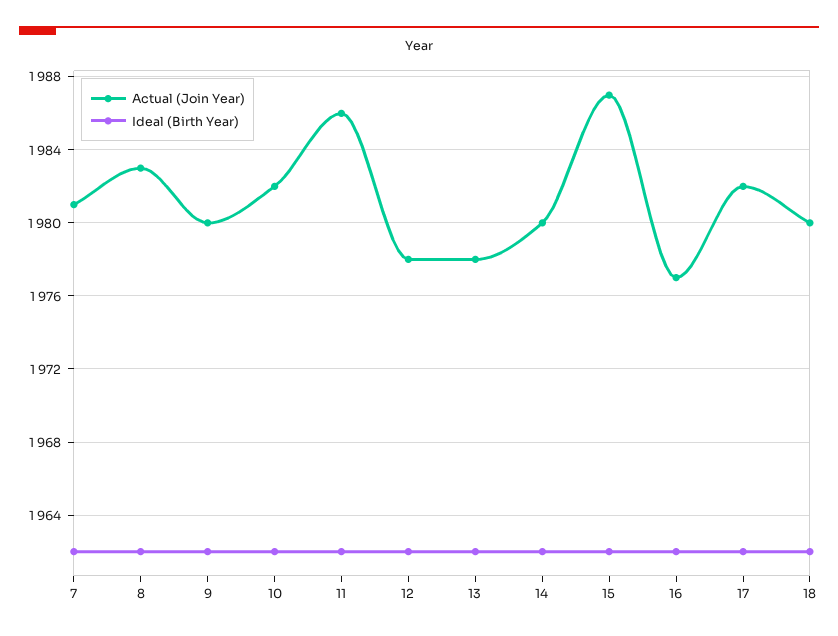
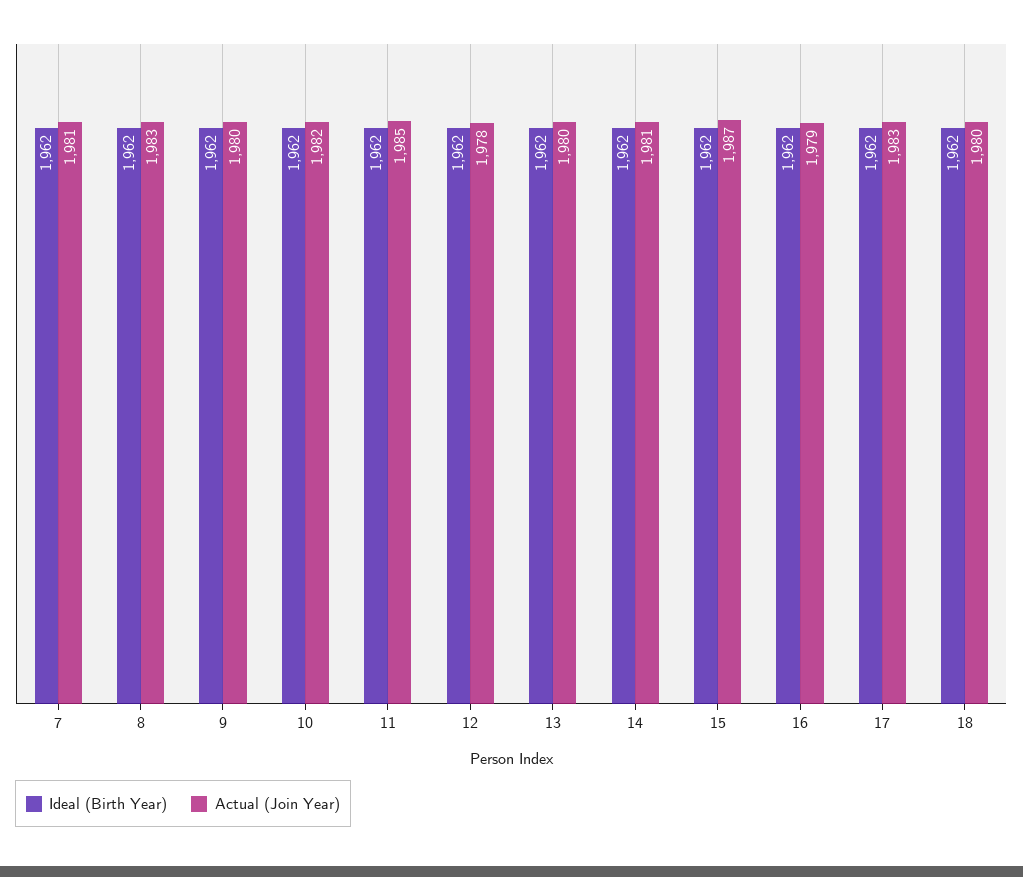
  {
    "Actual (Join Year)": {
      "7": 1981,
      "8": 1983,
      "9": 1980,
      "10": 1982,
-     "11": 1986,
+     "11": 1985,
      "12": 1978,
-     "13": 1978,
+     "13": 1980,
-     "14": 1980,
+     "14": 1981,
      "15": 1987,
-     "16": 1977,
+     "16": 1979,
-     "17": 1982,
+     "17": 1983,
      "18": 1980
    },
    "Ideal (Birth Year)": {
      "7": 1962,
      "8": 1962,
      "9": 1962,
      "10": 1962,
      "11": 1962,
      "12": 1962,
      "13": 1962,
      "14": 1962,
      "15": 1962,
      "16": 1962,
      "17": 1962,
      "18": 1962
    }
  }

